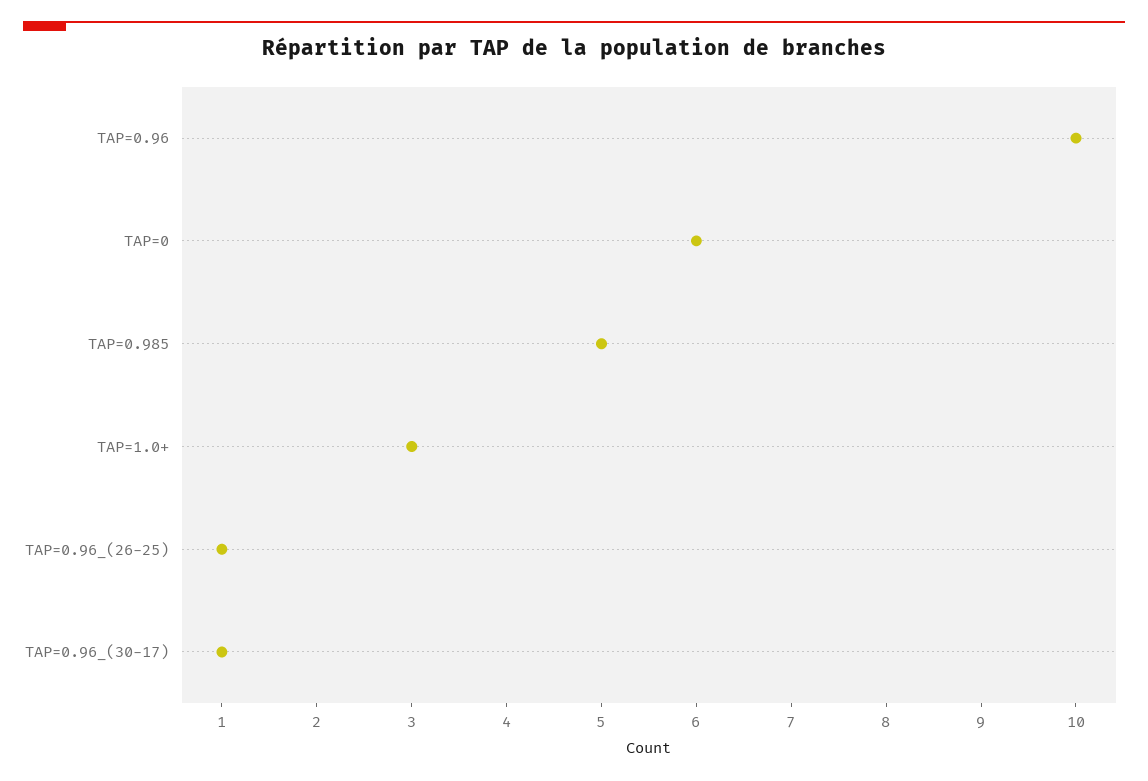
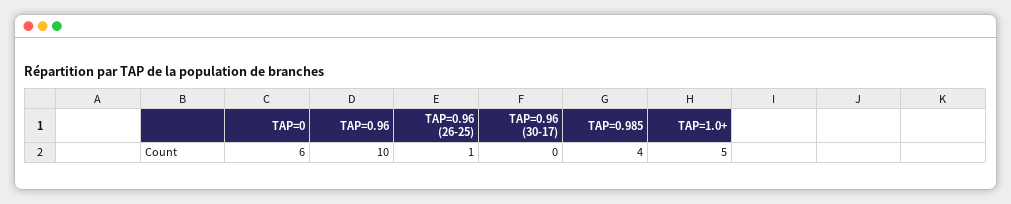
  {
    "TAP=0.96": 10,
    "TAP=0": 6,
-   "TAP=0.985": 5,
+   "TAP=0.985": 4,
-   "TAP=1.0+": 3,
+   "TAP=1.0+": 5,
    "TAP=0.96_(26-25)": 1,
-   "TAP=0.96_(30-17)": 1
+   "TAP=0.96_(30-17)": 0
  }

